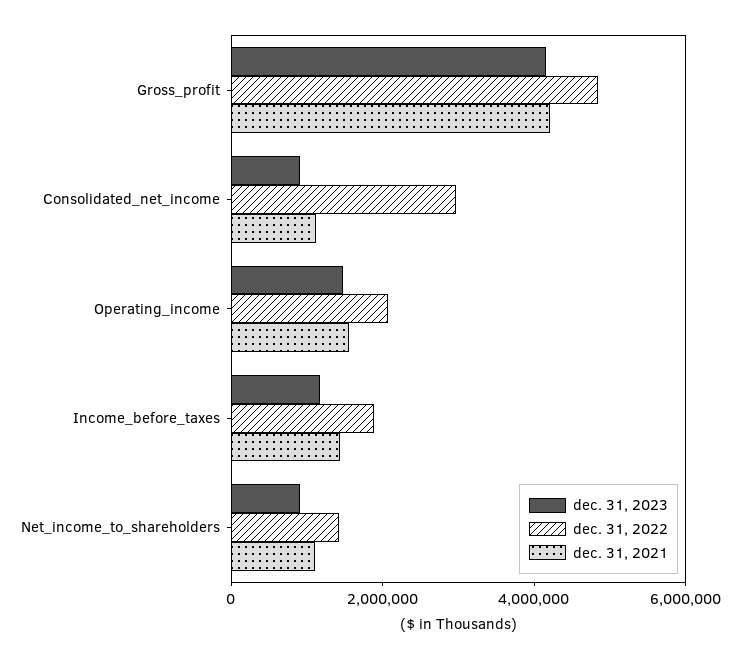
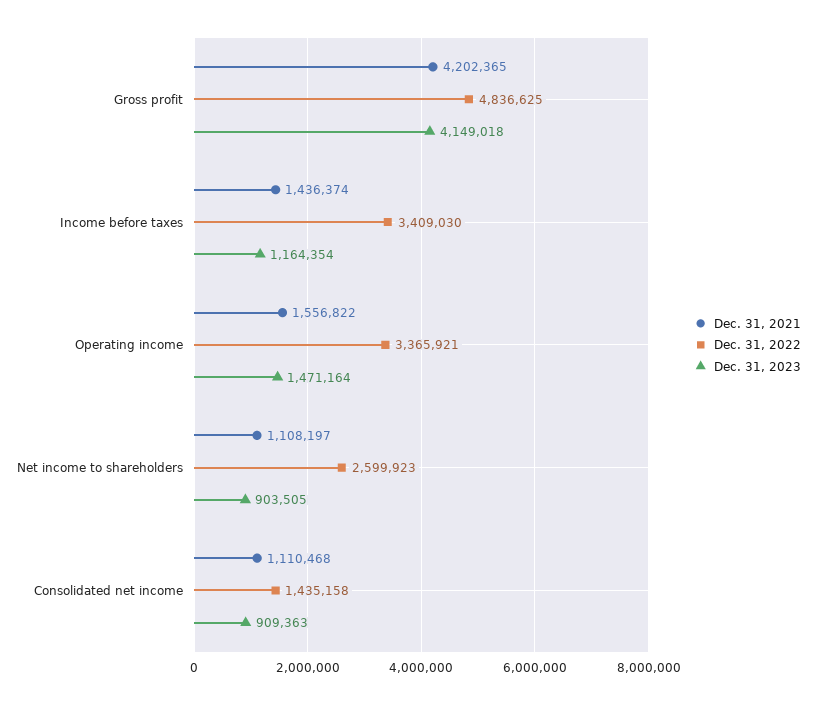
  {
    "dec. 31, 2023": {
      "Gross_profit": 4149018,
      "Consolidated_net_income": 909363,
      "Operating_income": 1471164,
      "Income_before_taxes": 1164354,
      "Net_income_to_shareholders": 903505
    },
    "dec. 31, 2022": {
      "Gross_profit": 4836625,
-     "Consolidated_net_income": 3000000,
+     "Consolidated_net_income": 1435158,
-     "Operating_income": 2000000,
+     "Operating_income": 3365921,
-     "Income_before_taxes": 2000000,
+     "Income_before_taxes": 3409030,
-     "Net_income_to_shareholders": 1500000
+     "Net_income_to_shareholders": 2599923
    },
    "dec. 31, 2021": {
      "Gross_profit": 4202365,
      "Consolidated_net_income": 1110468,
      "Operating_income": 1556822,
      "Income_before_taxes": 1436374,
      "Net_income_to_shareholders": 1108197
    }
  }

